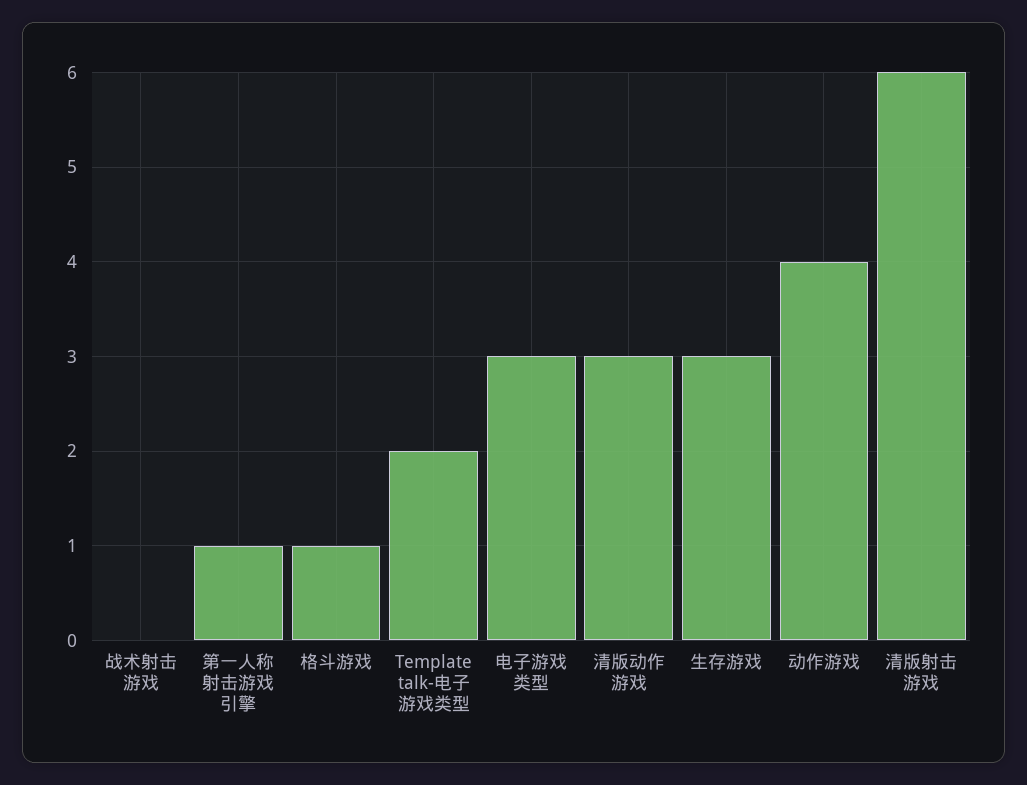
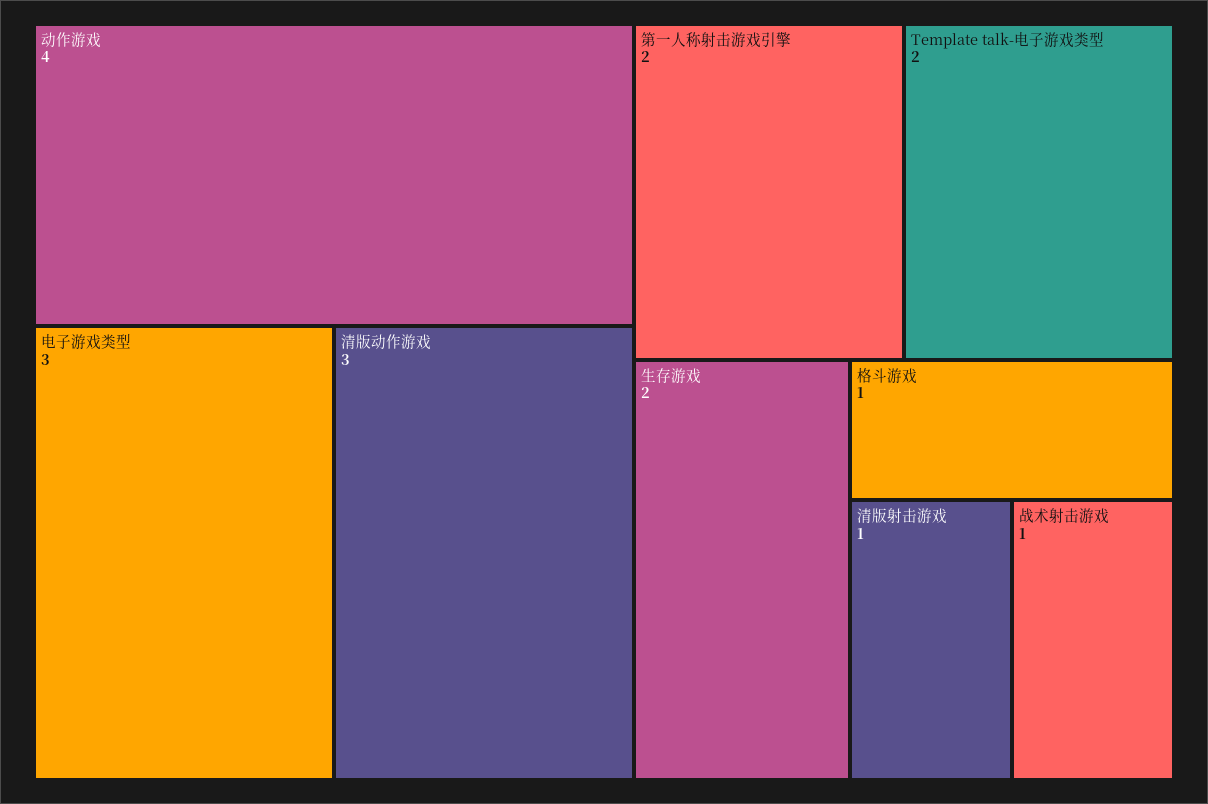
  {
-   "战术射击游戏": 0,
+   "战术射击游戏": 1,
-   "第一人称射击游戏引擎": 1,
+   "第一人称射击游戏引擎": 2,
    "格斗游戏": 1,
    "Template talk-电子游戏类型": 2,
    "电子游戏类型": 3,
    "清版动作游戏": 3,
-   "生存游戏": 3,
+   "生存游戏": 2,
    "动作游戏": 4,
-   "清版射击游戏": 6
+   "清版射击游戏": 1
  }

